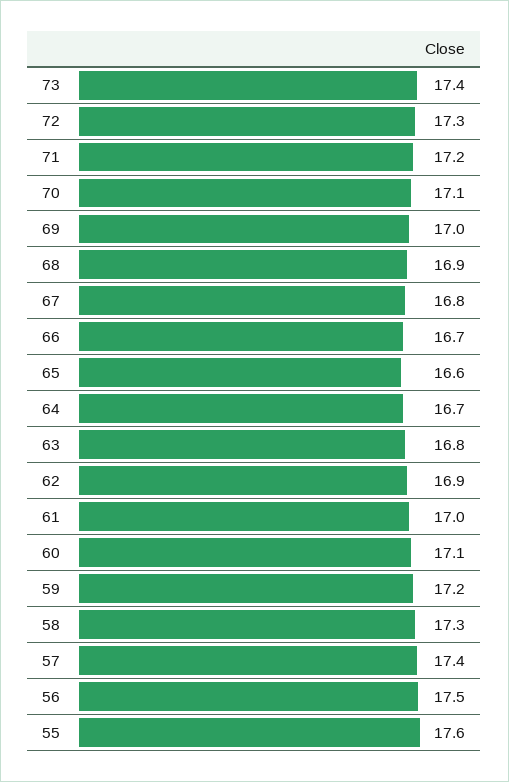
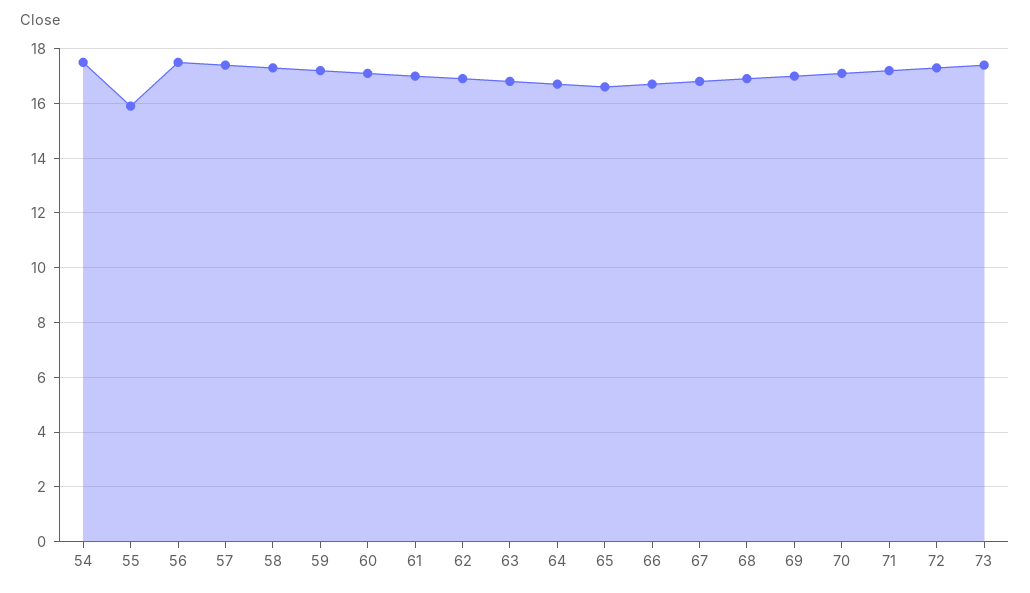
  {
    "73": 17.4,
    "72": 17.3,
    "71": 17.2,
    "70": 17.1,
    "69": 17,
    "68": 16.9,
    "67": 16.8,
    "66": 16.7,
    "65": 16.6,
    "64": 16.7,
    "63": 16.8,
    "62": 16.9,
    "61": 17,
    "60": 17.1,
    "59": 17.2,
    "58": 17.3,
    "57": 17.4,
    "56": 17.5,
-   "55": 17.6
+   "55": 16,
+   "54": 17.5
  }

